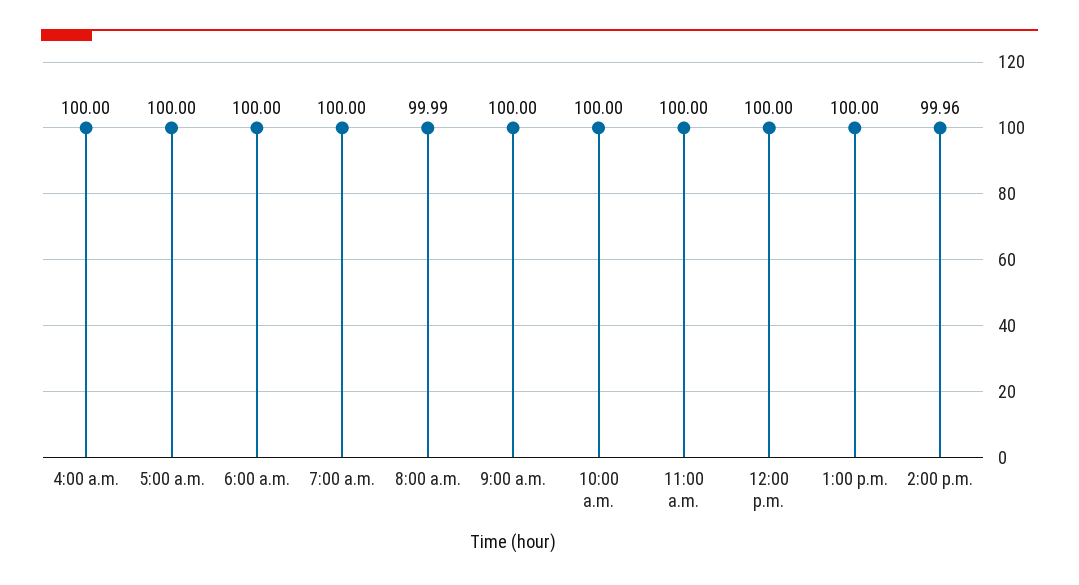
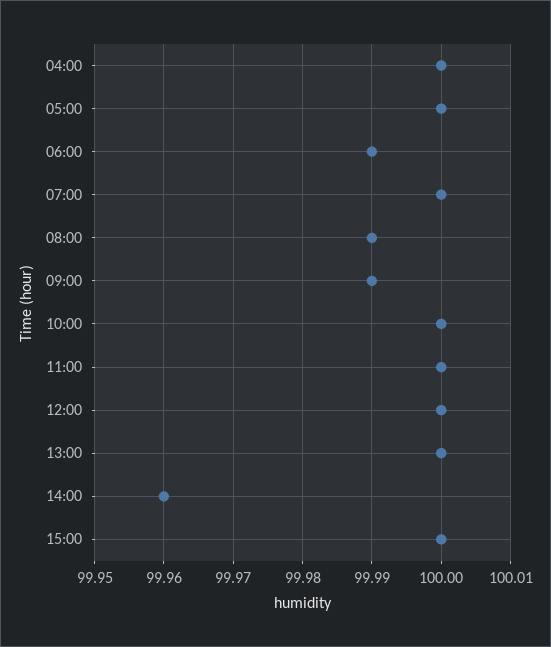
  {
    "4:00 a.m.": 100,
    "5:00 a.m.": 100,
-   "6:00 a.m.": 100,
+   "6:00 a.m.": 99.99,
    "7:00 a.m.": 100,
    "8:00 a.m.": 99.99,
-   "9:00 a.m.": 100,
+   "9:00 a.m.": 99.99,
    "10:00 a.m.": 100,
    "11:00 a.m.": 100,
    "12:00 p.m.": 100,
    "1:00 p.m.": 100,
-   "2:00 p.m.": 99.96
+   "2:00 p.m.": 99.96,
+   "15:00": 100
  }

